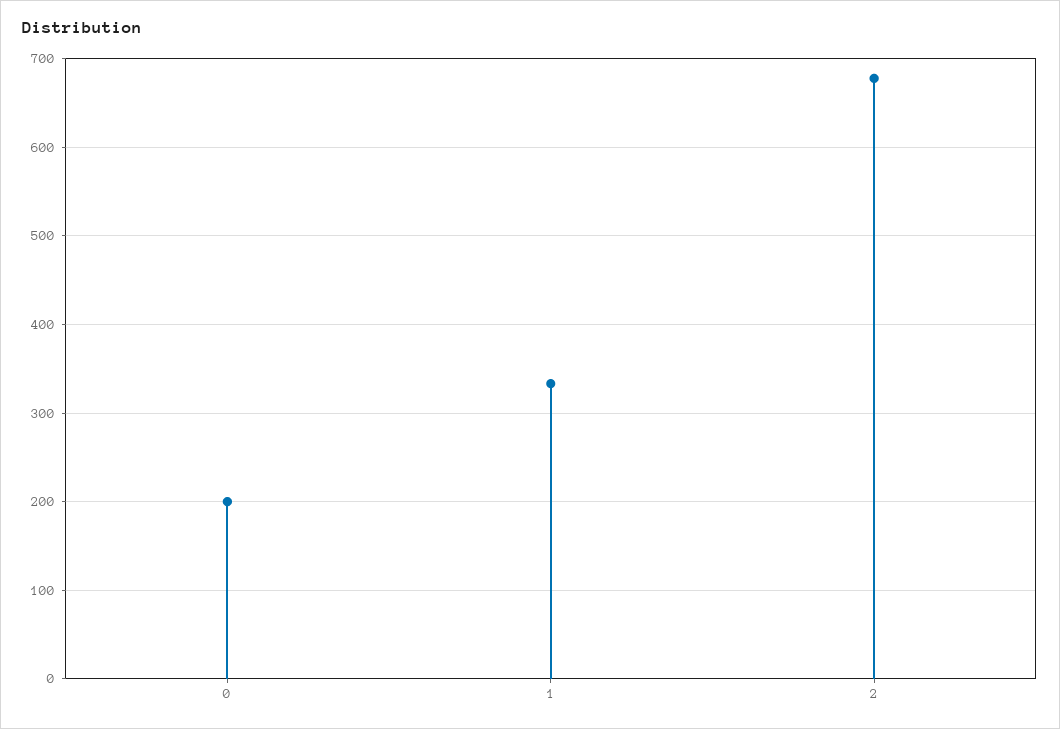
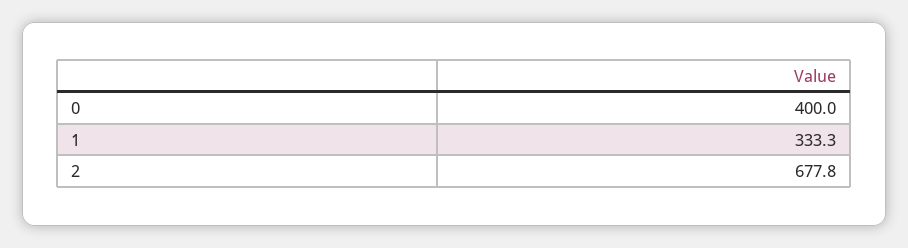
  {
-   "0": 200,
+   "0": 400,
    "1": 333.3,
    "2": 677.8
  }

